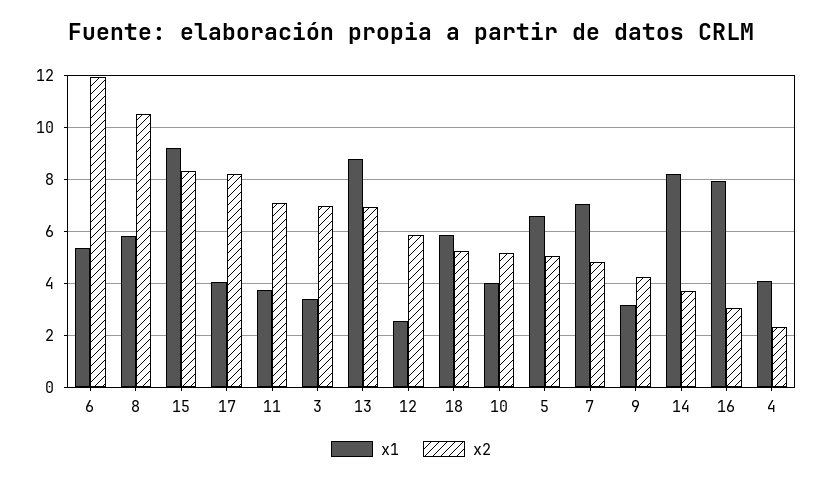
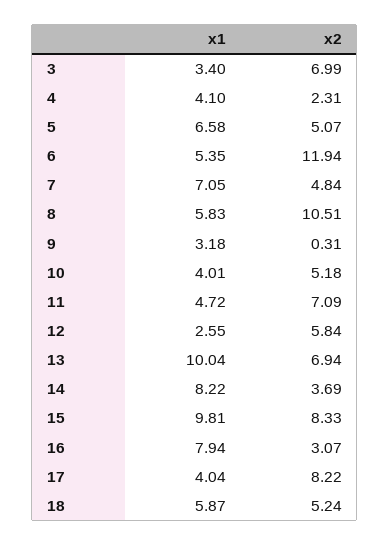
  {
    "x1": {
      "6": 5.35,
      "8": 5.83,
-     "15": 9.25,
+     "15": 9.81,
      "17": 4.04,
-     "11": 3.75,
+     "11": 4.72,
      "3": 3.4,
-     "13": 8.75,
+     "13": 10.04,
      "12": 2.55,
      "18": 5.87,
      "10": 4.01,
      "5": 6.58,
      "7": 7.05,
      "9": 3.18,
      "14": 8.22,
      "16": 7.94,
      "4": 4.1
    },
    "x2": {
      "6": 11.94,
      "8": 10.51,
      "15": 8.33,
      "17": 8.22,
      "11": 7.09,
      "3": 6.99,
      "13": 6.94,
      "12": 5.84,
      "18": 5.24,
      "10": 5.18,
      "5": 5.07,
      "7": 4.84,
-     "9": 4.25,
+     "9": 0.31,
      "14": 3.69,
      "16": 3.07,
      "4": 2.31
    }
  }

